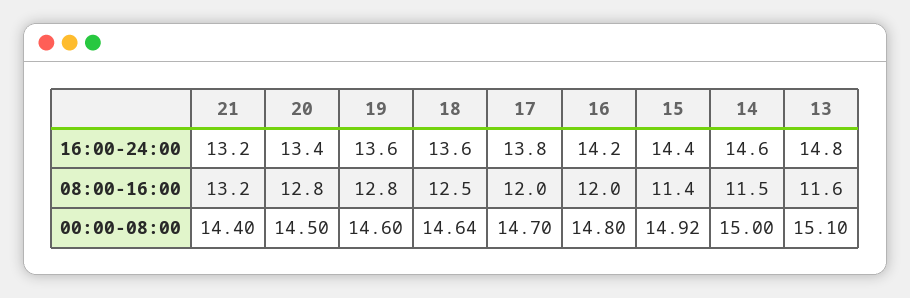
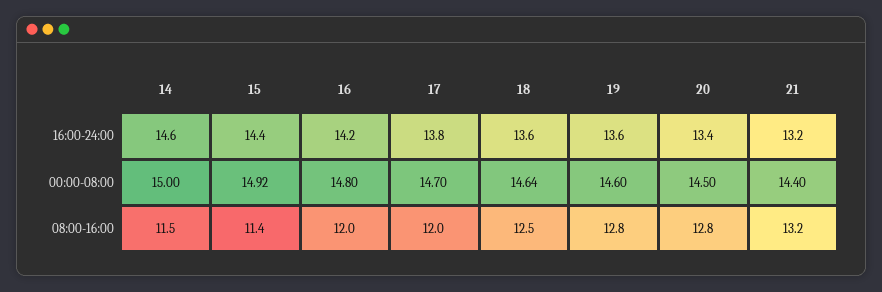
  {
    "21": {
      "16:00-24:00": 13.2,
      "08:00-16:00": 13.2,
      "00:00-08:00": 14.4
    },
    "20": {
      "16:00-24:00": 13.4,
      "08:00-16:00": 12.8,
      "00:00-08:00": 14.5
    },
    "19": {
      "16:00-24:00": 13.6,
      "08:00-16:00": 12.8,
      "00:00-08:00": 14.6
    },
    "18": {
      "16:00-24:00": 13.6,
      "08:00-16:00": 12.5,
      "00:00-08:00": 14.64
    },
    "17": {
      "16:00-24:00": 13.8,
      "08:00-16:00": 12,
      "00:00-08:00": 14.7
    },
    "16": {
      "16:00-24:00": 14.2,
      "08:00-16:00": 12,
      "00:00-08:00": 14.8
    },
    "15": {
      "16:00-24:00": 14.4,
      "08:00-16:00": 11.4,
      "00:00-08:00": 14.92
    },
    "14": {
      "16:00-24:00": 14.6,
      "08:00-16:00": 11.5,
      "00:00-08:00": 15
-   },
+   }
-   "13": {
-     "16:00-24:00": 14.8,
-     "08:00-16:00": 11.6,
-     "00:00-08:00": 15.1
-   }
  }

